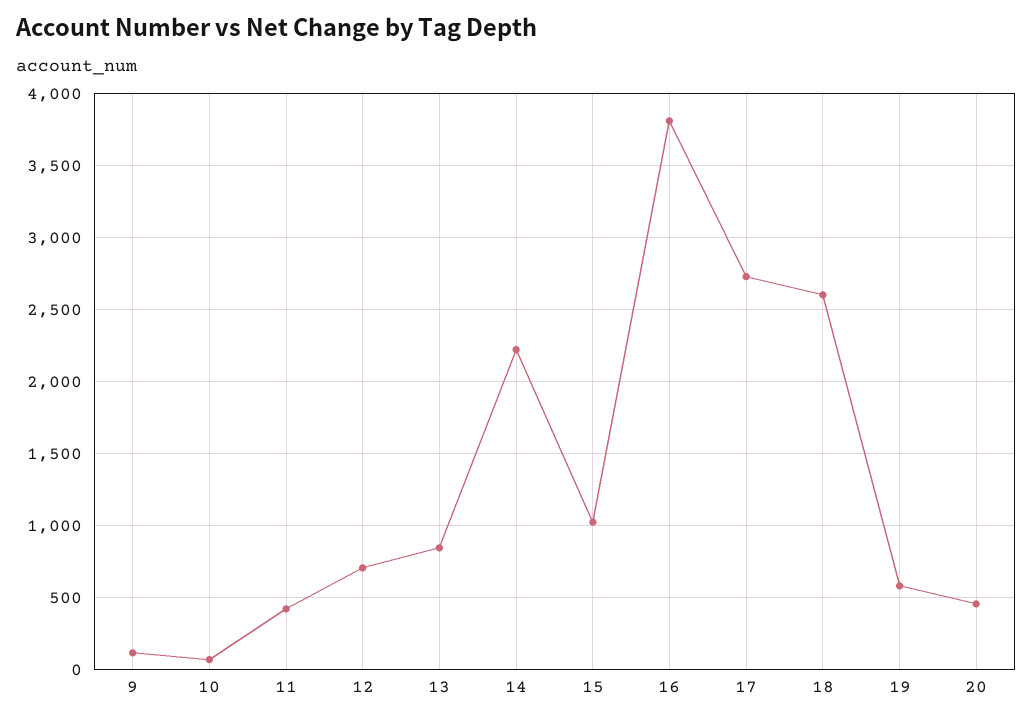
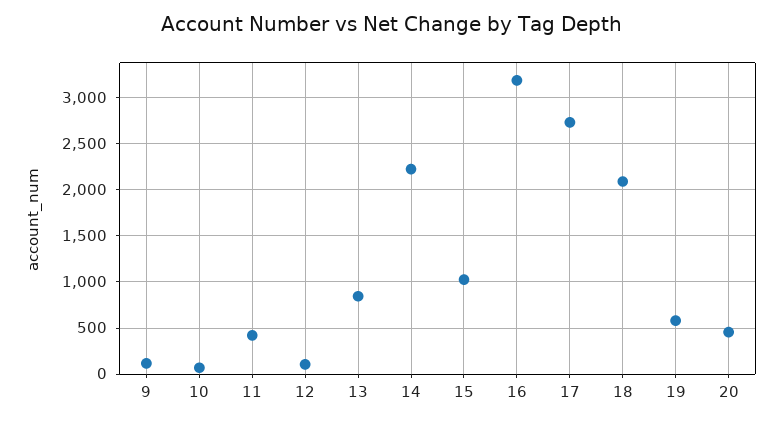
  {
    "9": 100,
    "10": 50,
    "11": 400,
-   "12": 700,
+   "12": 100,
    "13": 850,
    "14": 2200,
    "15": 1050,
-   "16": 3800,
+   "16": 3200,
    "17": 2750,
-   "18": 2600,
+   "18": 2100,
    "19": 600,
    "20": 450
  }

